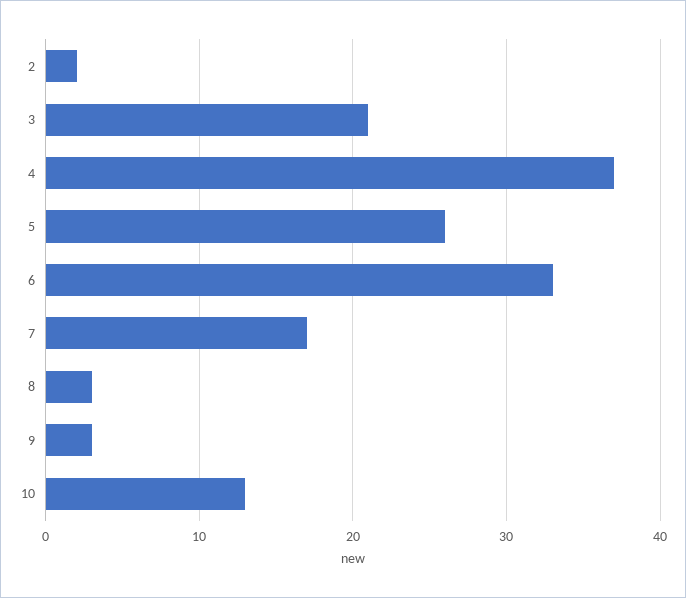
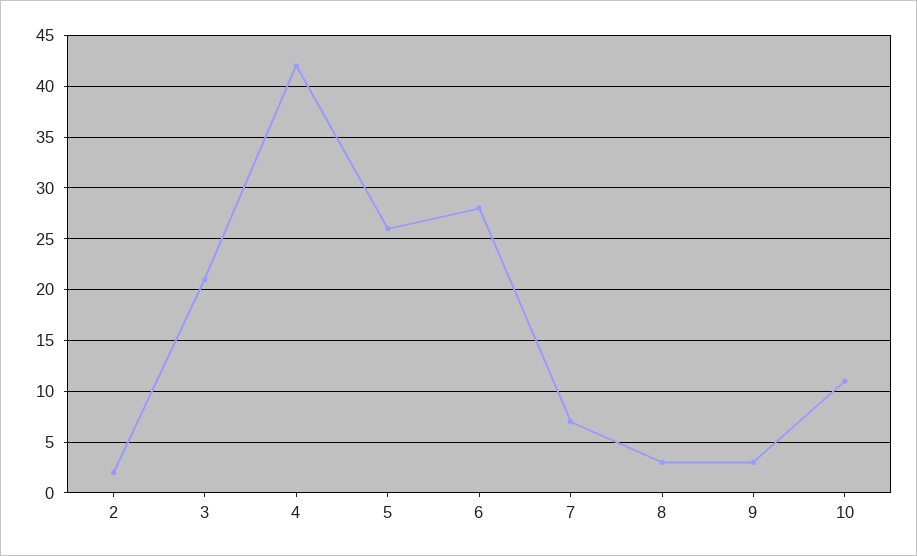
  {
    "2": 2,
    "3": 21,
-   "4": 37,
+   "4": 42,
    "5": 26,
-   "6": 33,
+   "6": 28,
-   "7": 17,
+   "7": 7,
    "8": 3,
    "9": 3,
-   "10": 13
+   "10": 11
  }

